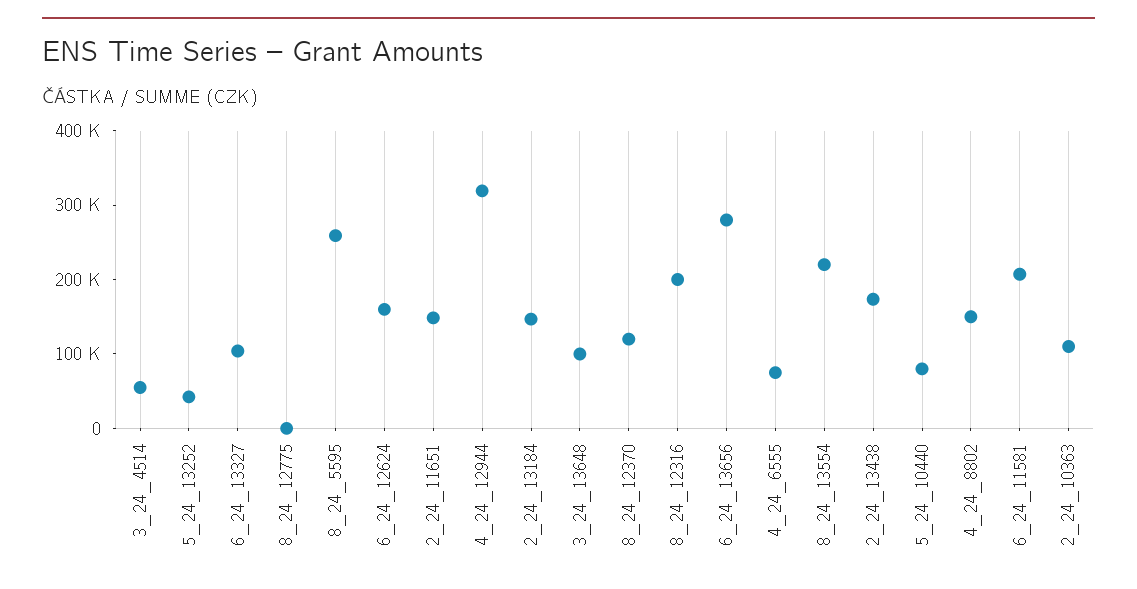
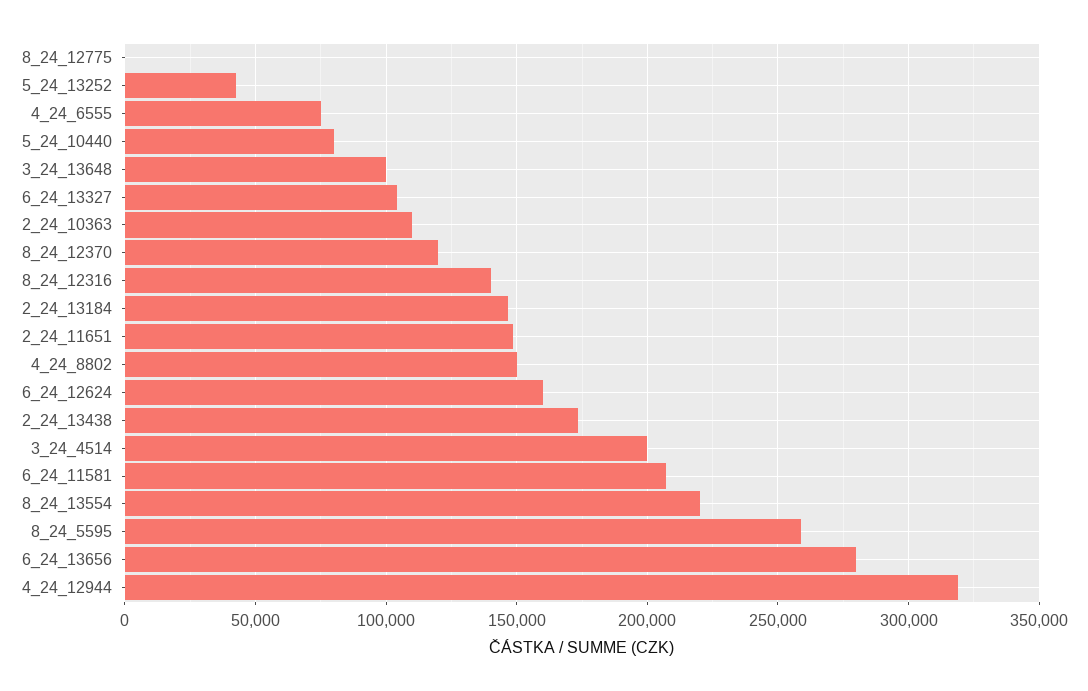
  {
-   "3_24_4514": 60000,
+   "3_24_4514": 200000,
    "5_24_13252": 40000,
    "6_24_13327": 105000,
    "8_24_12775": 0,
    "8_24_5595": 260000,
    "6_24_12624": 160000,
    "2_24_11651": 150000,
    "4_24_12944": 320000,
    "2_24_13184": 145000,
    "3_24_13648": 100000,
    "8_24_12370": 120000,
-   "8_24_12316": 200000,
+   "8_24_12316": 140000,
    "6_24_13656": 280000,
    "4_24_6555": 75000,
    "8_24_13554": 220000,
    "2_24_13438": 175000,
    "5_24_10440": 80000,
    "4_24_8802": 150000,
    "6_24_11581": 205000,
    "2_24_10363": 110000
  }

